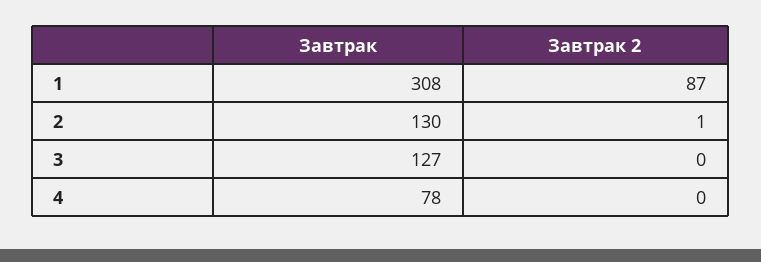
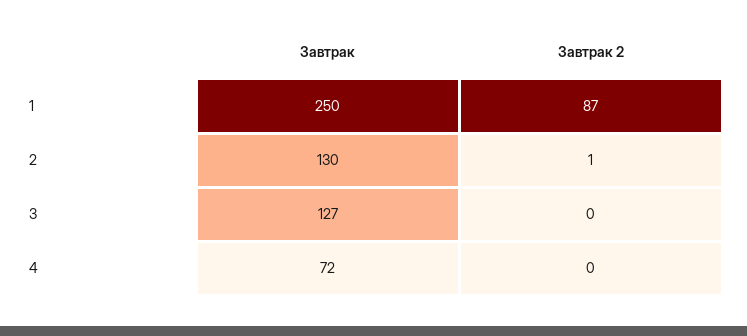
  {
    "Завтрак": {
-     "1": 308,
+     "1": 250,
      "2": 130,
      "3": 127,
-     "4": 78
+     "4": 72
    },
    "Завтрак 2": {
      "1": 87,
      "2": 1,
      "3": 0,
      "4": 0
    }
  }

